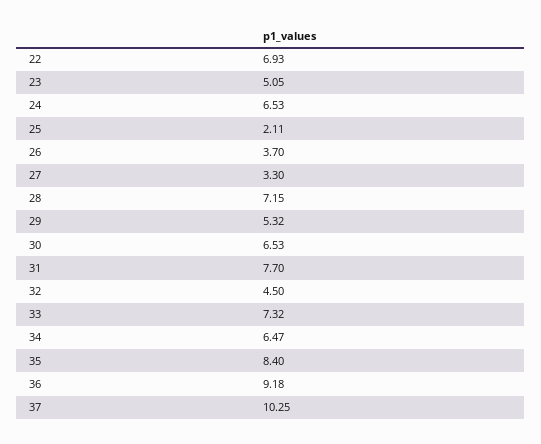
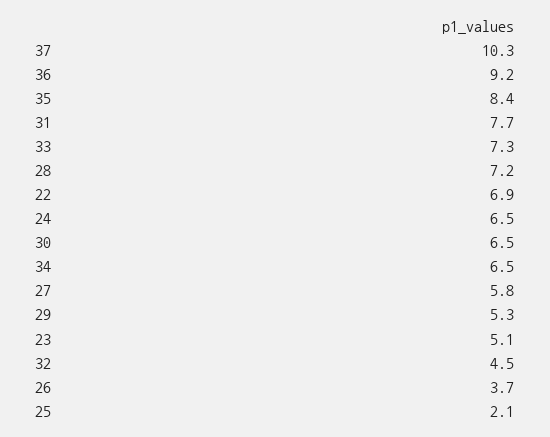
  {
    "22": 6.93,
    "23": 5.05,
    "24": 6.53,
    "25": 2.11,
    "26": 3.7,
-   "27": 3.3,
+   "27": 5.8,
    "28": 7.15,
    "29": 5.32,
    "30": 6.53,
    "31": 7.7,
    "32": 4.5,
    "33": 7.32,
    "34": 6.47,
    "35": 8.4,
    "36": 9.18,
    "37": 10.25
  }

